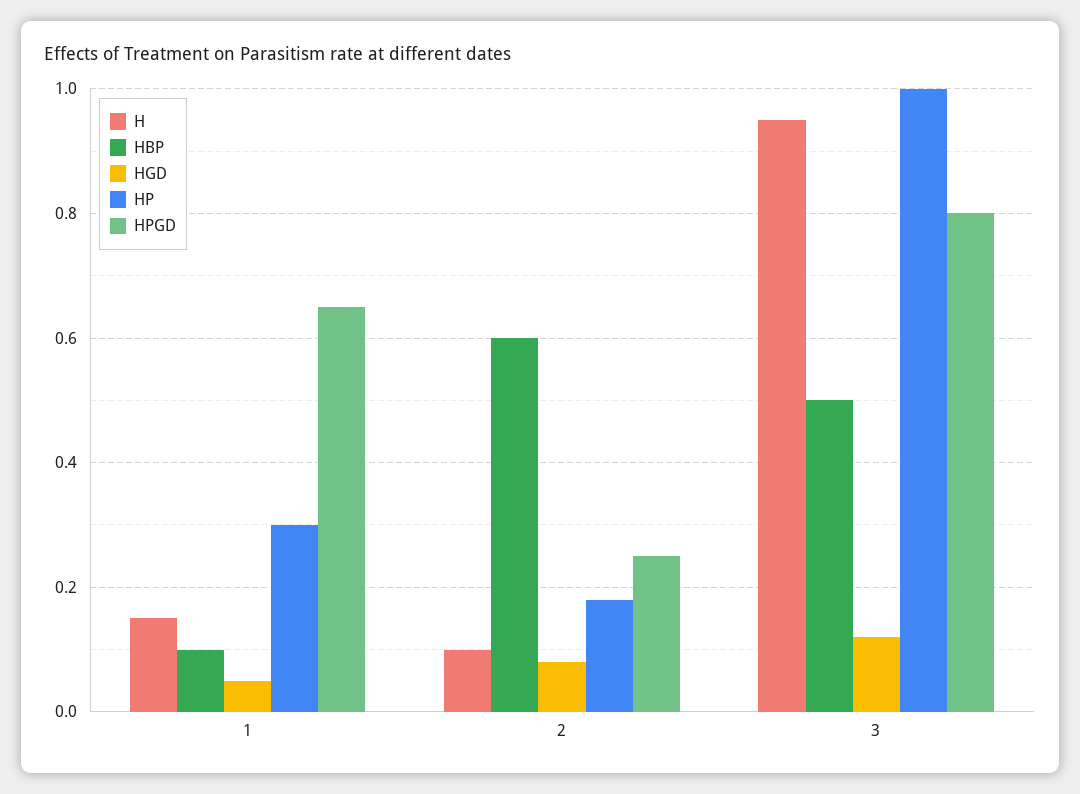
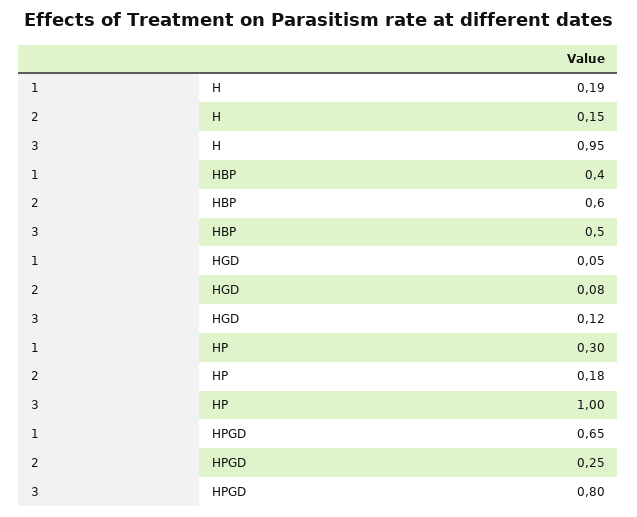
  {
    "H": {
-     "1": 0.15,
+     "1": 0.19,
-     "2": 0.1,
+     "2": 0.15,
      "3": 0.95
    },
    "HBP": {
-     "1": 0.1,
+     "1": 0.4,
      "2": 0.6,
      "3": 0.5
    },
    "HGD": {
      "1": 0.05,
      "2": 0.08,
      "3": 0.12
    },
    "HP": {
      "1": 0.3,
      "2": 0.18,
      "3": 1
    },
    "HPGD": {
      "1": 0.65,
      "2": 0.25,
      "3": 0.8
    }
  }

